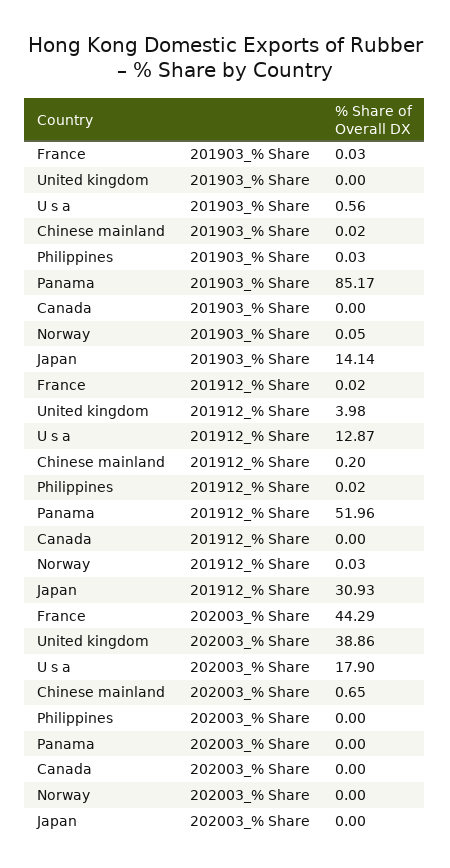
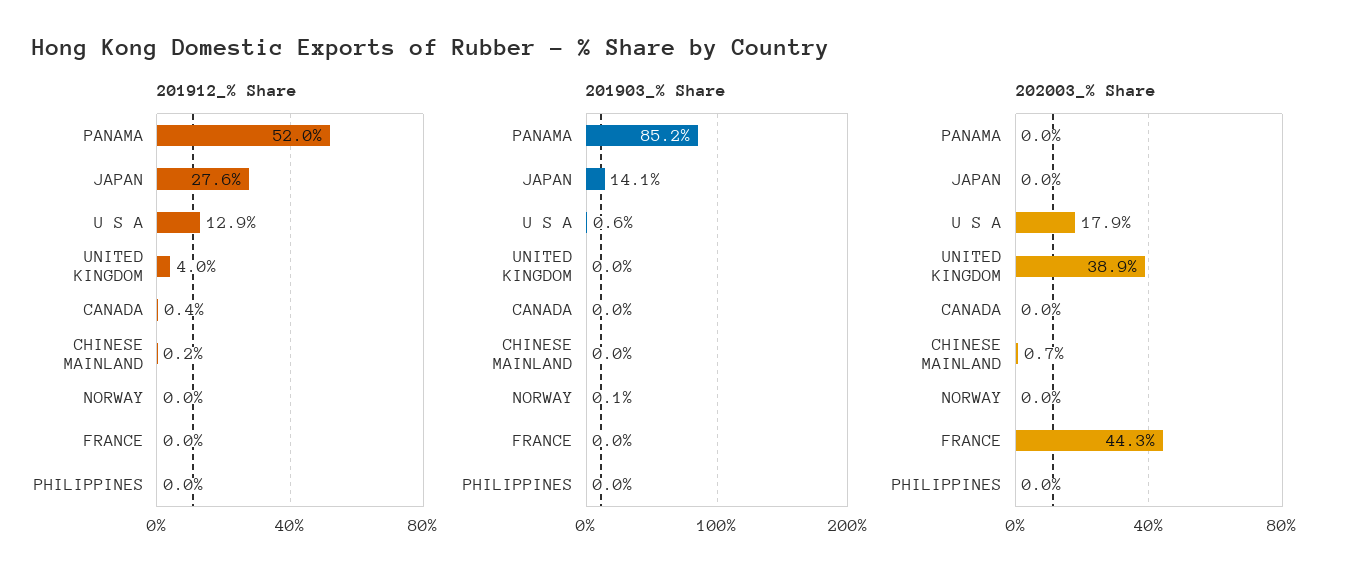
  {
    "201903_% Share": {
      "France": 0.03,
      "United kingdom": 0,
      "U s a": 0.56,
      "Chinese mainland": 0.02,
      "Philippines": 0.03,
      "Panama": 85.17,
      "Canada": 0,
      "Norway": 0.05,
      "Japan": 14.14
    },
    "201912_% Share": {
      "France": 0.02,
      "United kingdom": 3.98,
      "U s a": 12.87,
      "Chinese mainland": 0.2,
      "Philippines": 0.02,
      "Panama": 51.96,
-     "Canada": 0,
+     "Canada": 0.4,
      "Norway": 0.03,
-     "Japan": 30.93
+     "Japan": 27.6
    },
    "202003_% Share": {
      "France": 44.29,
      "United kingdom": 38.86,
      "U s a": 17.9,
      "Chinese mainland": 0.65,
      "Philippines": 0,
      "Panama": 0,
      "Canada": 0,
      "Norway": 0,
      "Japan": 0
    }
  }

